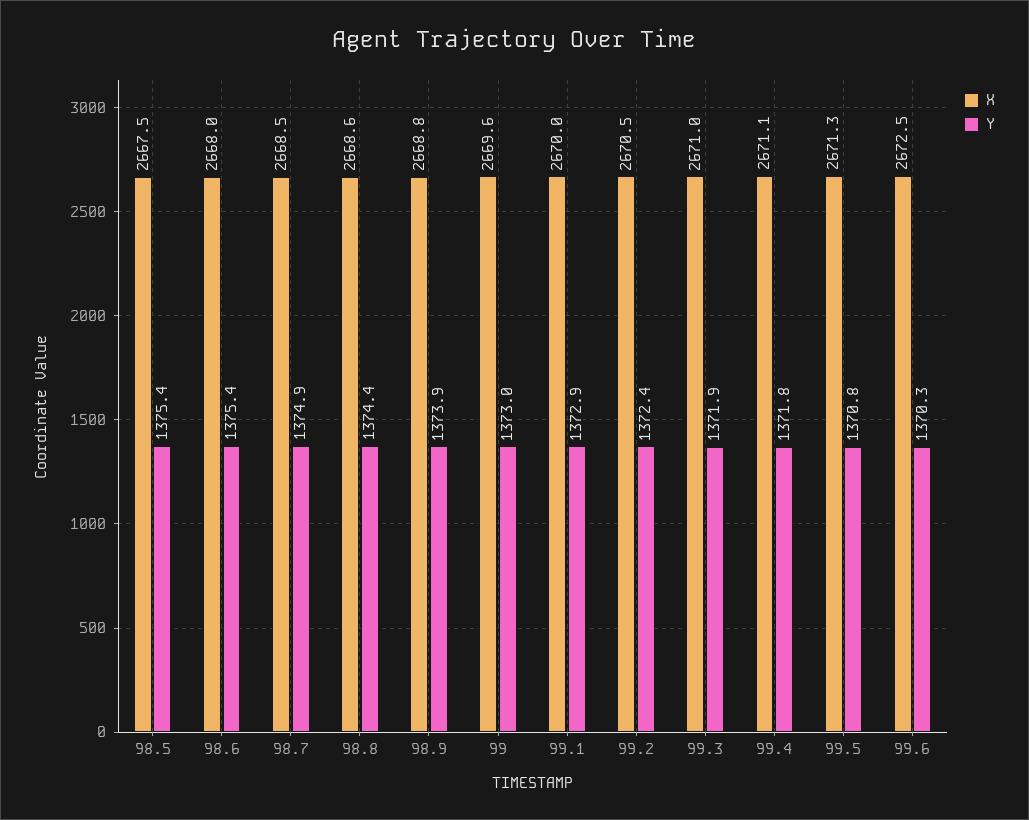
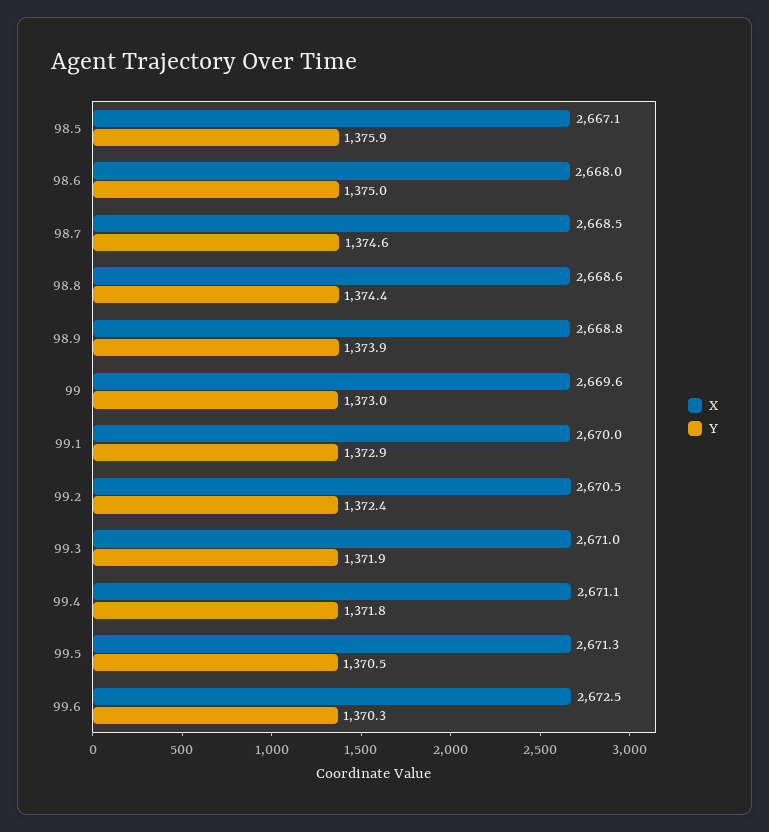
  {
    "X": {
-     "98.5": 2667.5,
+     "98.5": 2667.1,
      "98.6": 2668,
      "98.7": 2668.5,
      "98.8": 2668.6,
      "98.9": 2668.8,
      "99": 2669.6,
      "99.1": 2670,
      "99.2": 2670.5,
      "99.3": 2671,
      "99.4": 2671.1,
      "99.5": 2671.3,
      "99.6": 2672.5
    },
    "Y": {
-     "98.5": 1375.4,
+     "98.5": 1375.9,
-     "98.6": 1375.4,
+     "98.6": 1375,
-     "98.7": 1374.9,
+     "98.7": 1374.6,
      "98.8": 1374.4,
      "98.9": 1373.9,
      "99": 1373,
      "99.1": 1372.9,
      "99.2": 1372.4,
      "99.3": 1371.9,
      "99.4": 1371.8,
-     "99.5": 1370.8,
+     "99.5": 1370.5,
      "99.6": 1370.3
    }
  }

